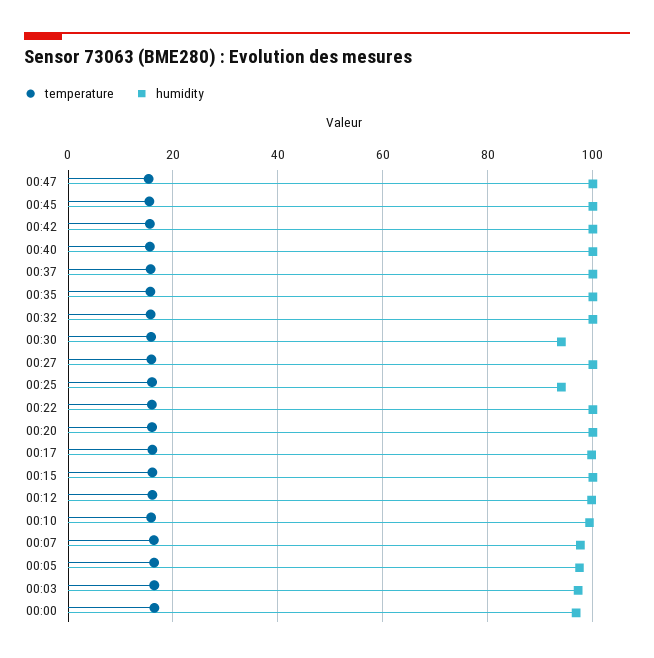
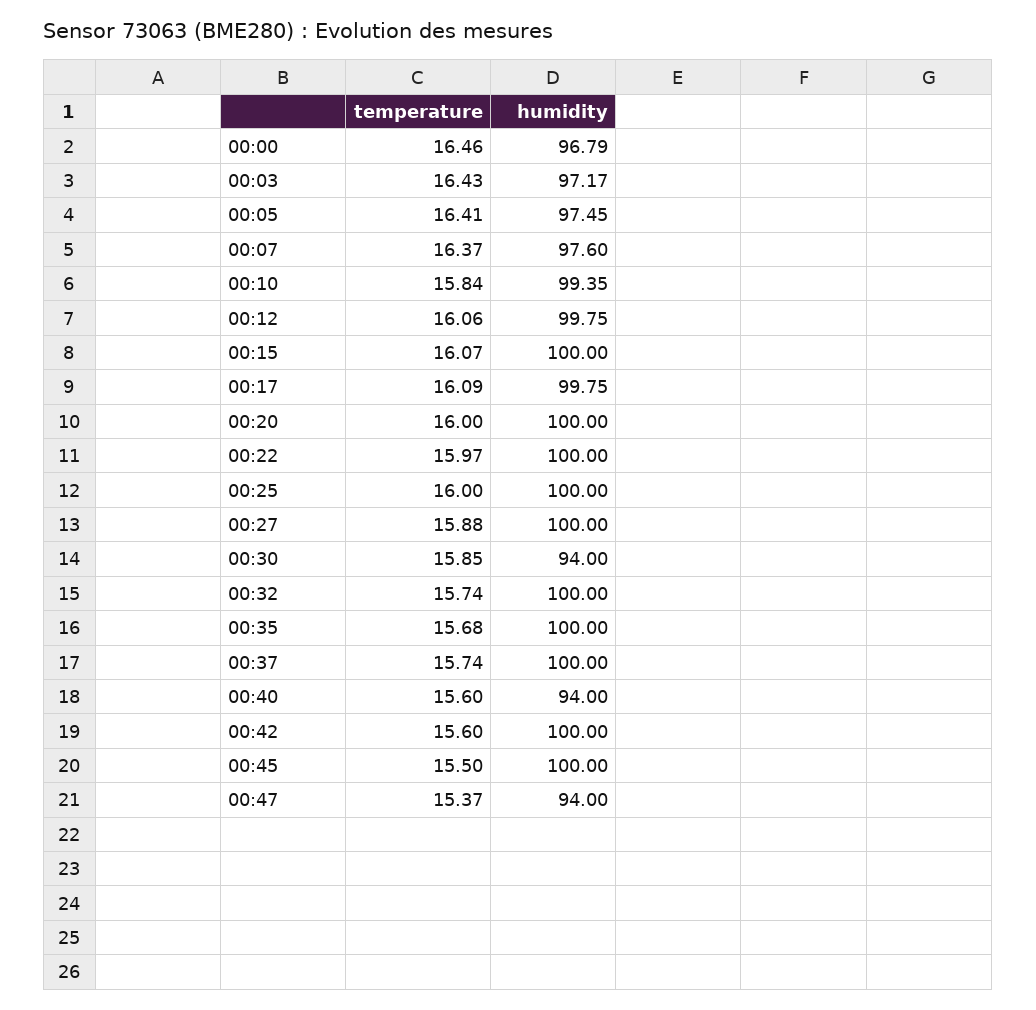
  {
    "temperature": {
      "00:47": 15.37,
      "00:45": 15.5,
      "00:42": 15.6,
      "00:40": 15.6,
      "00:37": 15.74,
      "00:35": 15.68,
      "00:32": 15.74,
      "00:30": 15.85,
      "00:27": 15.88,
      "00:25": 16,
      "00:22": 15.97,
      "00:20": 16,
      "00:17": 16.09,
      "00:15": 16.07,
      "00:12": 16.06,
      "00:10": 15.84,
      "00:07": 16.37,
      "00:05": 16.41,
      "00:03": 16.43,
      "00:00": 16.46
    },
    "humidity": {
-     "00:47": 100,
+     "00:47": 94,
      "00:45": 100,
      "00:42": 100,
-     "00:40": 100,
+     "00:40": 94,
      "00:37": 100,
      "00:35": 100,
      "00:32": 100,
      "00:30": 94,
      "00:27": 100,
-     "00:25": 94,
+     "00:25": 100,
      "00:22": 100,
      "00:20": 100,
      "00:17": 99.75,
      "00:15": 100,
      "00:12": 99.75,
      "00:10": 99.35,
      "00:07": 97.6,
      "00:05": 97.45,
      "00:03": 97.17,
      "00:00": 96.79
    }
  }

